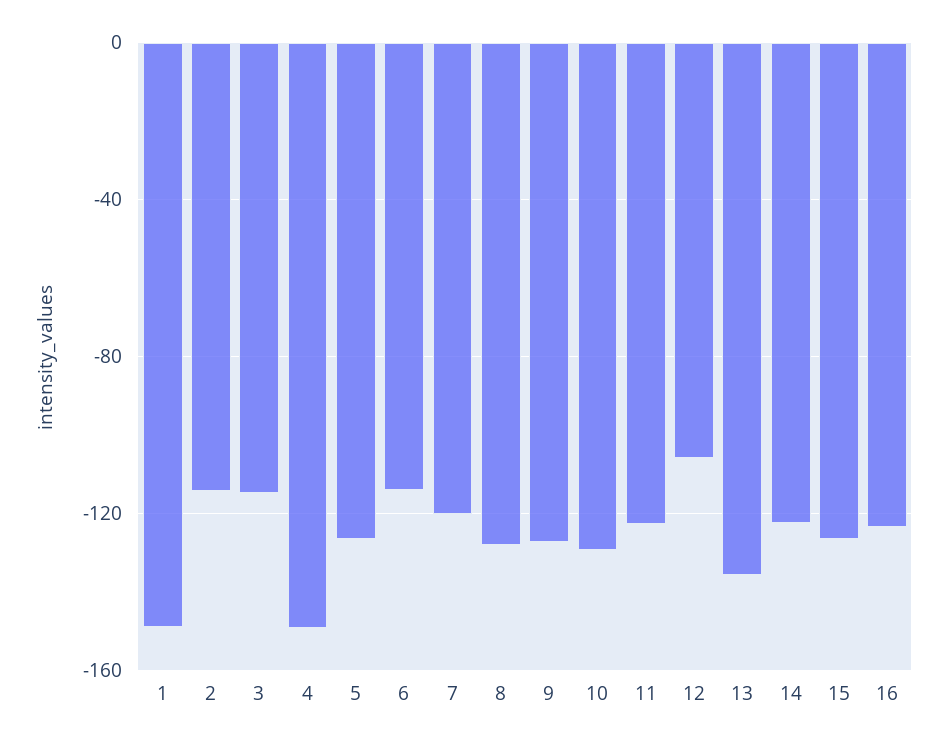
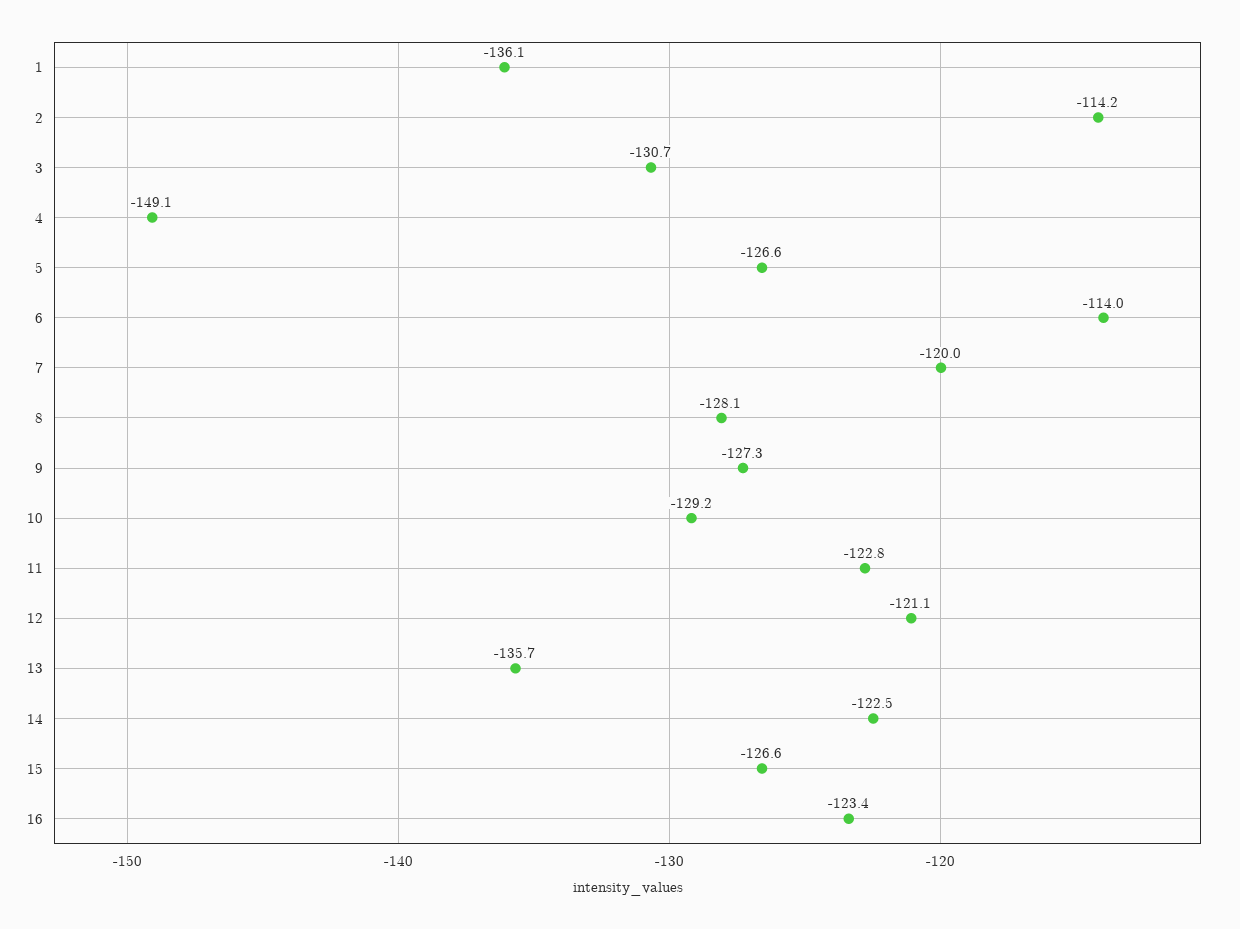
  {
-   "1": -150,
+   "1": -136.1,
    "2": -114.2,
-   "3": -115,
+   "3": -130.7,
    "4": -149.1,
    "5": -126.6,
    "6": -114,
    "7": -120,
    "8": -128.1,
    "9": -127.3,
    "10": -129.2,
    "11": -122.8,
-   "12": -105,
+   "12": -121.1,
    "13": -135.7,
    "14": -122.5,
    "15": -126.6,
    "16": -123.4
  }

